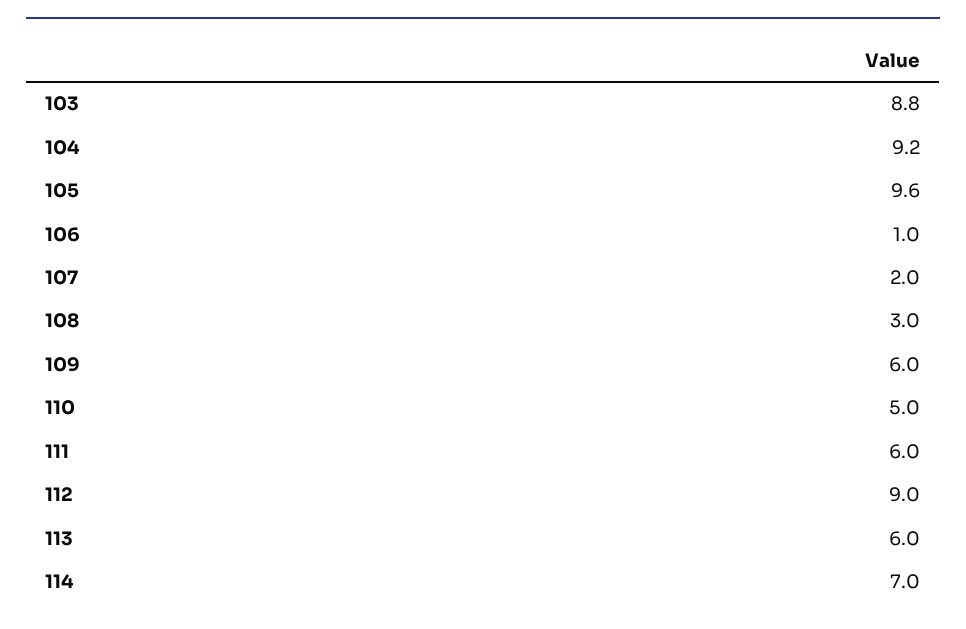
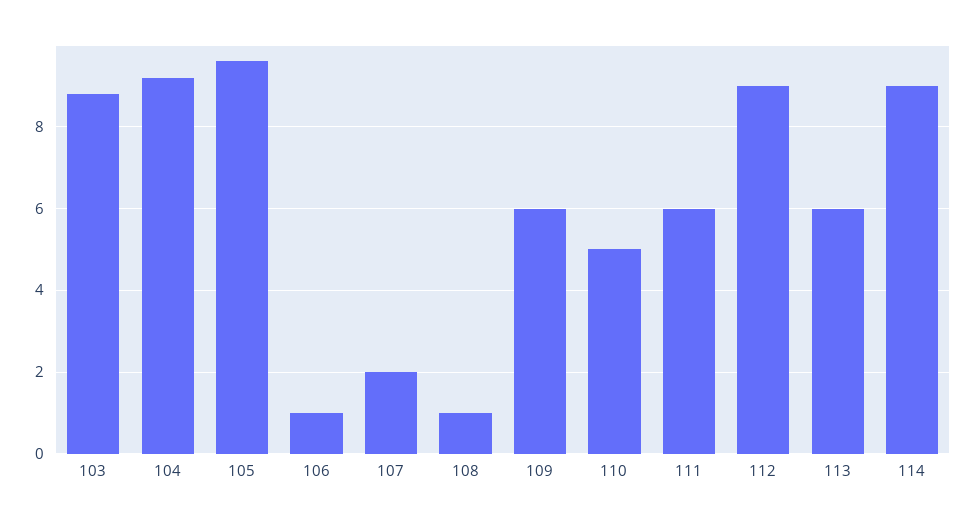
  {
    "103": 8.8,
    "104": 9.2,
    "105": 9.6,
    "106": 1,
    "107": 2,
-   "108": 3,
+   "108": 1,
    "109": 6,
    "110": 5,
    "111": 6,
    "112": 9,
    "113": 6,
-   "114": 7
+   "114": 9
  }

